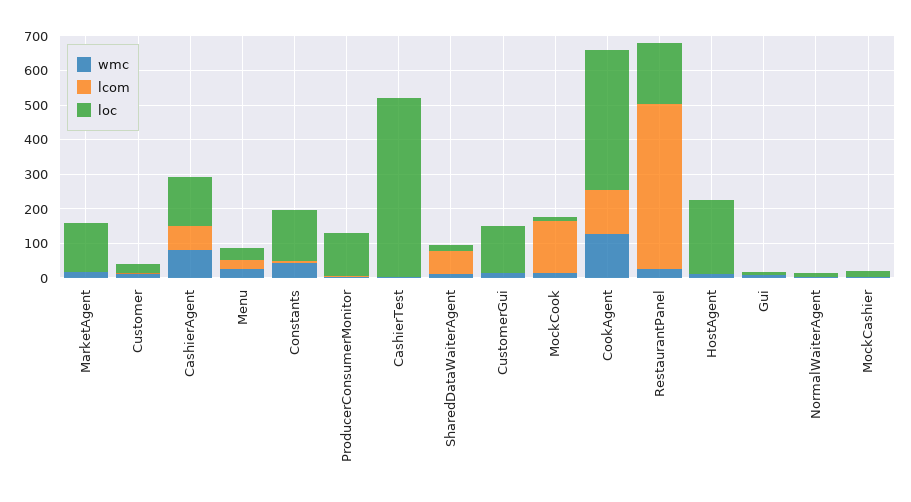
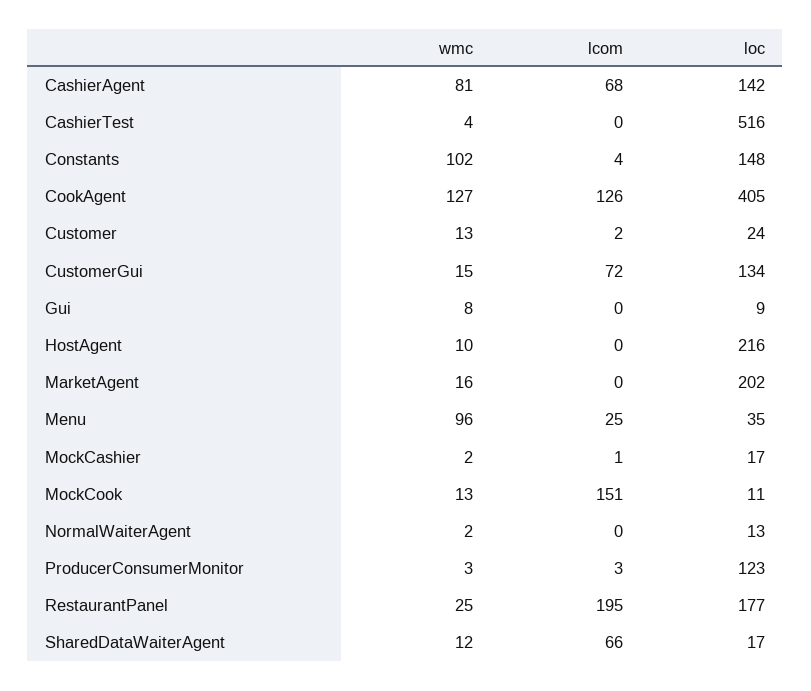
  {
    "wmc": {
      "MarketAgent": 16,
      "Customer": 13,
      "CashierAgent": 81,
-     "Menu": 25,
+     "Menu": 96,
-     "Constants": 50,
+     "Constants": 102,
      "ProducerConsumerMonitor": 3,
      "CashierTest": 4,
      "SharedDataWaiterAgent": 12,
      "CustomerGui": 15,
      "MockCook": 13,
      "CookAgent": 127,
      "RestaurantPanel": 25,
      "HostAgent": 10,
      "Gui": 8,
      "NormalWaiterAgent": 2,
      "MockCashier": 2
    },
    "lcom": {
      "MarketAgent": 0,
      "Customer": 2,
      "CashierAgent": 68,
      "Menu": 25,
      "Constants": 4,
      "ProducerConsumerMonitor": 3,
      "CashierTest": 0,
      "SharedDataWaiterAgent": 66,
-     "CustomerGui": 0,
+     "CustomerGui": 72,
      "MockCook": 151,
      "CookAgent": 126,
-     "RestaurantPanel": 475,
+     "RestaurantPanel": 195,
      "HostAgent": 0,
      "Gui": 0,
      "NormalWaiterAgent": 0,
      "MockCashier": 1
    },
    "loc": {
-     "MarketAgent": 150,
+     "MarketAgent": 202,
      "Customer": 24,
      "CashierAgent": 142,
      "Menu": 35,
      "Constants": 148,
      "ProducerConsumerMonitor": 123,
      "CashierTest": 516,
      "SharedDataWaiterAgent": 17,
      "CustomerGui": 134,
      "MockCook": 11,
      "CookAgent": 405,
      "RestaurantPanel": 177,
      "HostAgent": 216,
      "Gui": 9,
      "NormalWaiterAgent": 13,
      "MockCashier": 17
    }
  }

